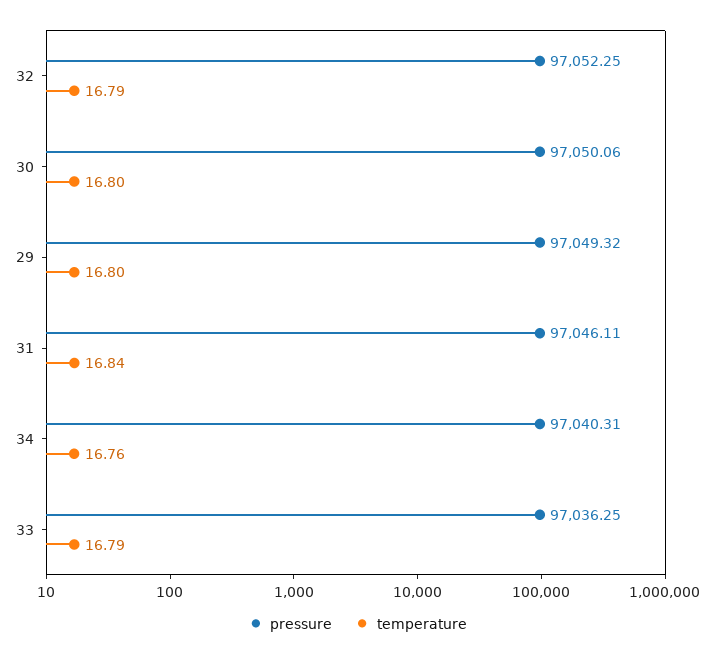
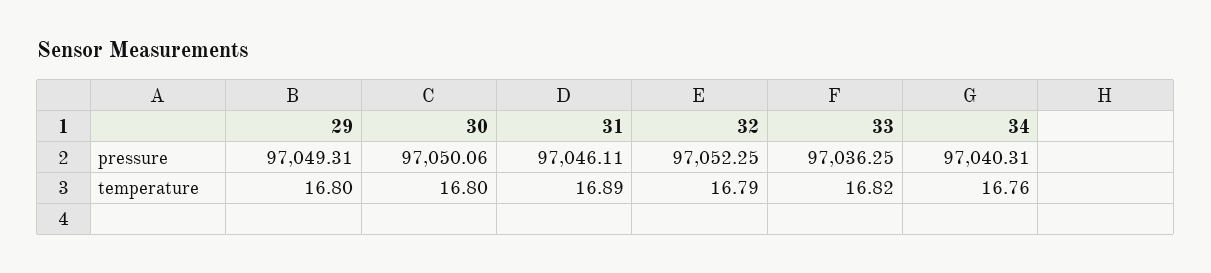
  {
    "pressure": {
      "32": 97052.25,
      "30": 97050.06,
-     "29": 97049.32,
+     "29": 97049.31,
      "31": 97046.11,
      "34": 97040.31,
      "33": 97036.25
    },
    "temperature": {
      "32": 16.79,
      "30": 16.8,
      "29": 16.8,
-     "31": 16.84,
+     "31": 16.89,
      "34": 16.76,
-     "33": 16.79
+     "33": 16.82
    }
  }

